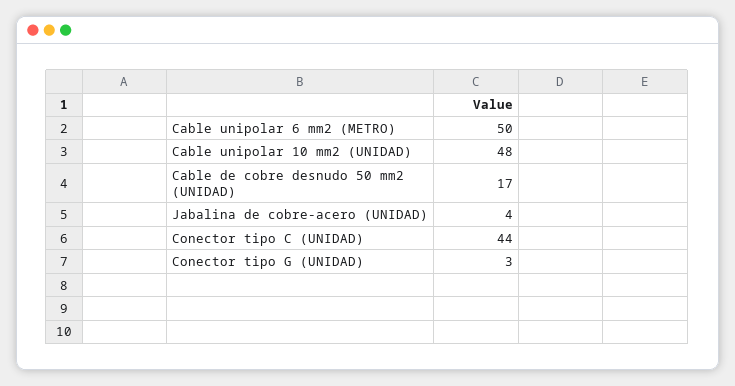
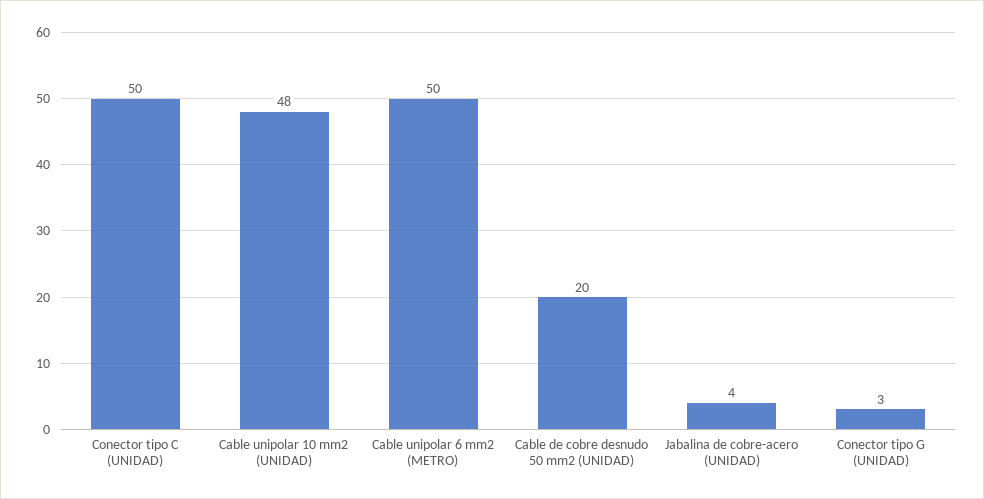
  {
    "Cable unipolar 6 mm2 (METRO)": 50,
    "Cable unipolar 10 mm2 (UNIDAD)": 48,
-   "Cable de cobre desnudo 50 mm2 (UNIDAD)": 17,
+   "Cable de cobre desnudo 50 mm2 (UNIDAD)": 20,
    "Jabalina de cobre-acero (UNIDAD)": 4,
-   "Conector tipo C (UNIDAD)": 44,
+   "Conector tipo C (UNIDAD)": 50,
    "Conector tipo G (UNIDAD)": 3
  }

